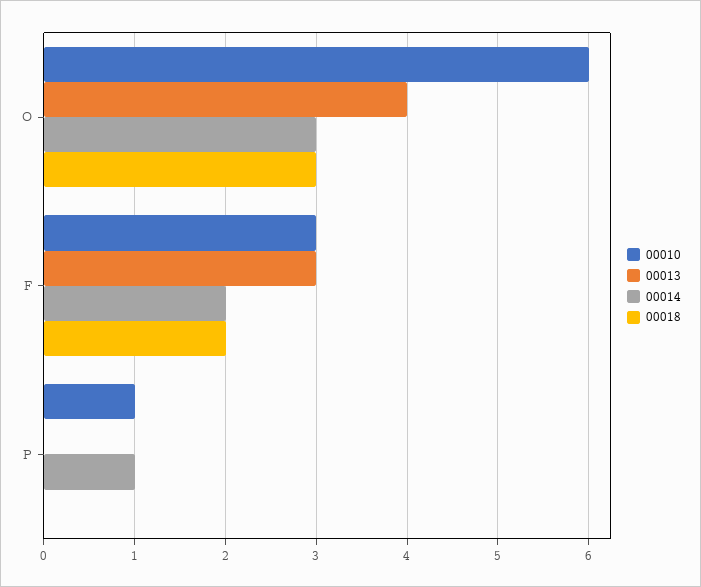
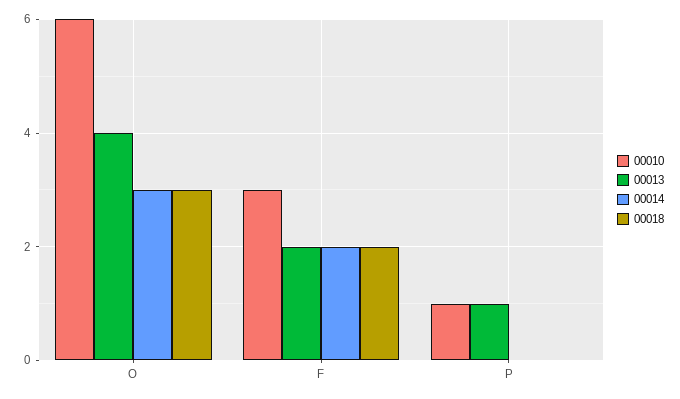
  {
    "00010": {
      "O": 6,
      "F": 3,
      "P": 1
    },
    "00013": {
      "O": 4,
-     "F": 3,
+     "F": 2,
-     "P": 0
+     "P": 1
    },
    "00014": {
      "O": 3,
      "F": 2,
-     "P": 1
+     "P": 0
    },
    "00018": {
      "O": 3,
      "F": 2,
      "P": 0
    }
  }

